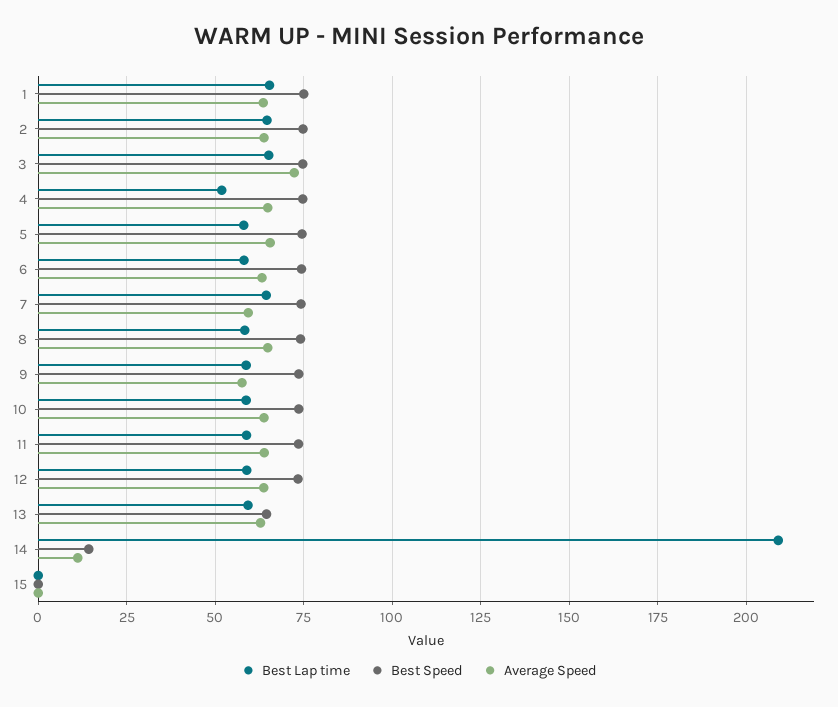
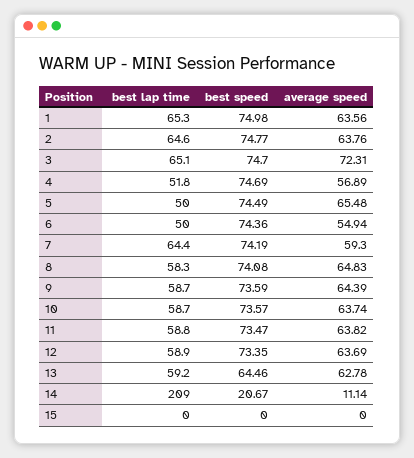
  {
    "Best Lap time": {
      "1": 65.3,
      "2": 64.6,
      "3": 65.1,
      "4": 51.8,
-     "5": 57.5,
+     "5": 50,
-     "6": 57.5,
+     "6": 50,
      "7": 64.4,
      "8": 58.3,
      "9": 58.7,
      "10": 58.7,
      "11": 58.8,
      "12": 58.9,
      "13": 59.2,
      "14": 209,
      "15": 0
    },
    "Best Speed": {
      "1": 74.98,
      "2": 74.77,
      "3": 74.7,
      "4": 74.69,
      "5": 74.49,
      "6": 74.36,
      "7": 74.19,
      "8": 74.08,
      "9": 73.59,
      "10": 73.57,
      "11": 73.47,
      "12": 73.35,
      "13": 64.46,
-     "14": 15,
+     "14": 20.67,
      "15": 0
    },
    "Average Speed": {
      "1": 63.56,
      "2": 63.76,
      "3": 72.31,
-     "4": 65,
+     "4": 56.89,
      "5": 65.48,
-     "6": 62.5,
+     "6": 54.94,
      "7": 59.3,
      "8": 64.83,
-     "9": 57.5,
+     "9": 64.39,
      "10": 63.74,
      "11": 63.82,
      "12": 63.69,
      "13": 62.78,
      "14": 11.14,
      "15": 0
    }
  }

